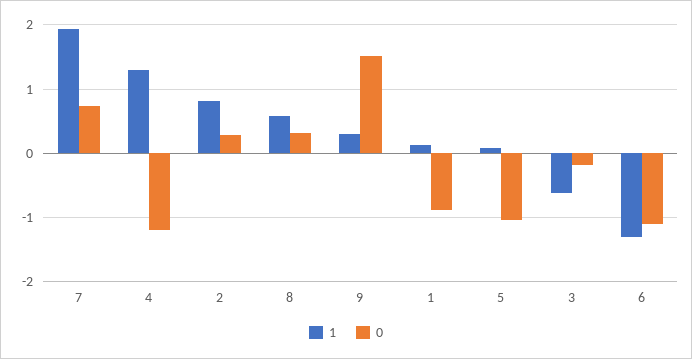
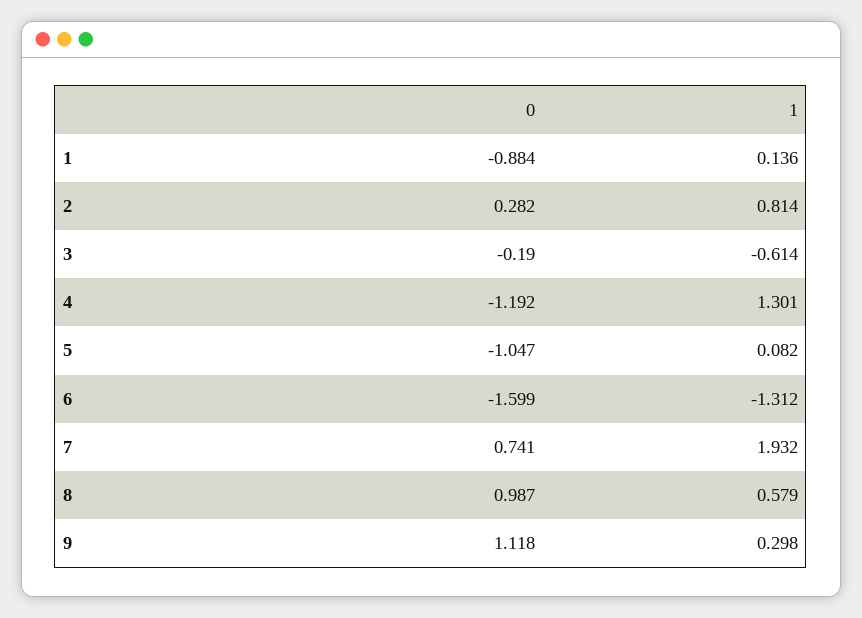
  {
    "1": {
      "7": 1.932,
      "4": 1.301,
      "2": 0.814,
      "8": 0.579,
      "9": 0.298,
      "1": 0.136,
      "5": 0.082,
      "3": -0.614,
      "6": -1.312
    },
    "0": {
      "7": 0.741,
      "4": -1.192,
      "2": 0.282,
-     "8": 0.3,
+     "8": 0.987,
-     "9": 1.5,
+     "9": 1.118,
      "1": -0.884,
      "5": -1.047,
      "3": -0.19,
-     "6": -1.1
+     "6": -1.599
    }
  }

